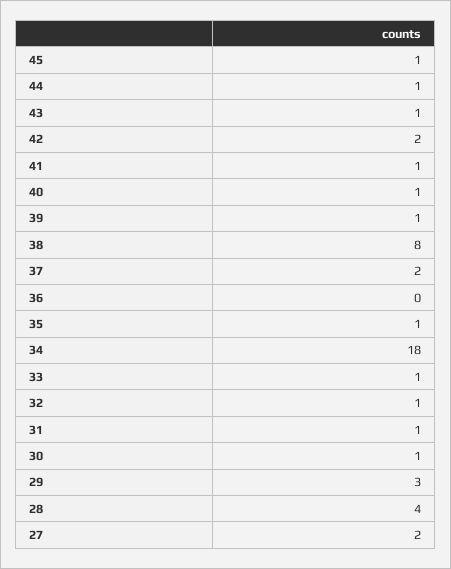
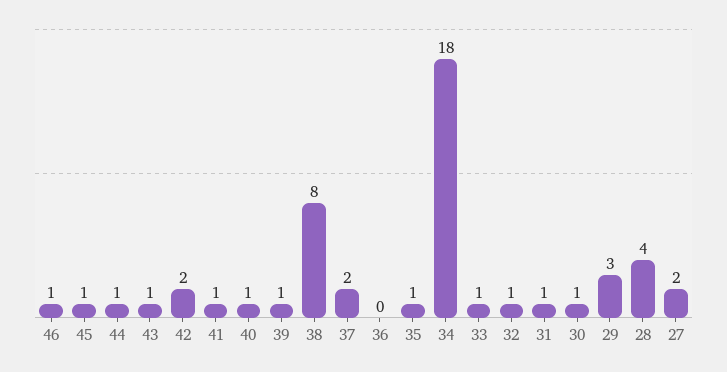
  {
    "45": 1,
    "44": 1,
    "43": 1,
    "42": 2,
    "41": 1,
    "40": 1,
    "39": 1,
    "38": 8,
    "37": 2,
    "36": 0,
    "35": 1,
    "34": 18,
    "33": 1,
    "32": 1,
    "31": 1,
    "30": 1,
    "29": 3,
    "28": 4,
-   "27": 2
+   "27": 2,
+   "46": 1
  }

